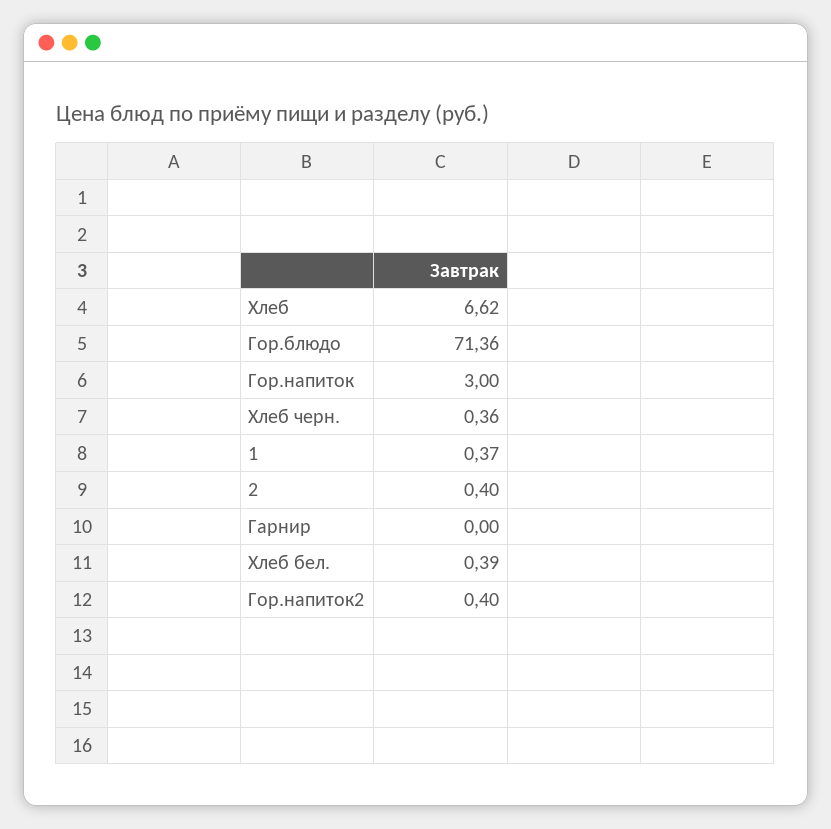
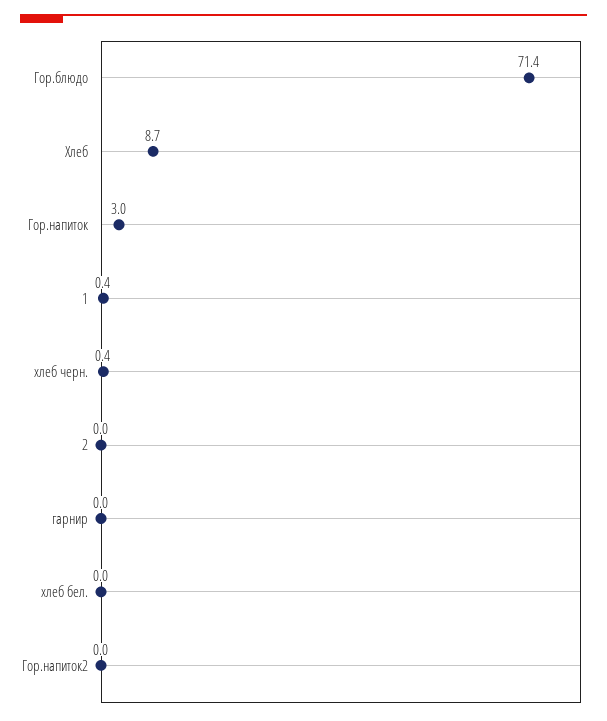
  {
-   "Хлеб": 6.62,
+   "Хлеб": 8.7,
    "Гор.блюдо": 71.36,
    "Гор.напиток": 3,
    "Хлеб черн.": 0.36,
    "1": 0.37,
-   "2": 0.4,
+   "2": 0,
    "Гарнир": 0,
-   "Хлеб бел.": 0.39,
+   "Хлеб бел.": 0,
-   "Гор.напиток2": 0.4
+   "Гор.напиток2": 0
  }

